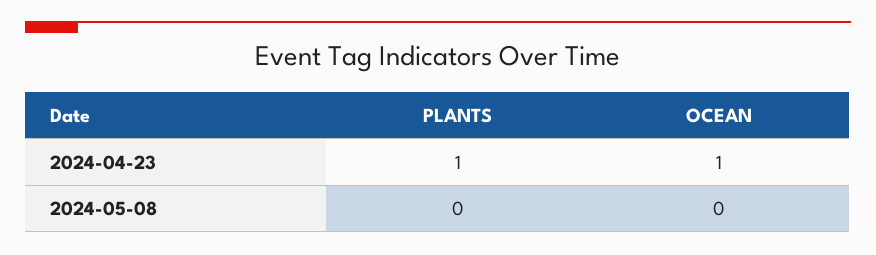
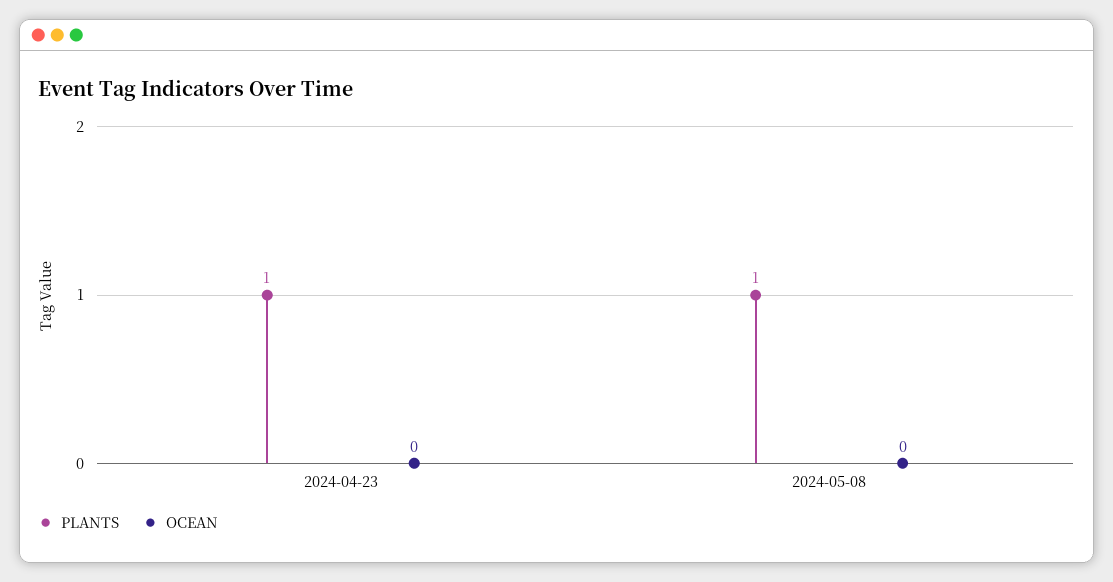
  {
    "PLANTS": {
      "2024-04-23": 1,
-     "2024-05-08": 0
+     "2024-05-08": 1
    },
    "OCEAN": {
-     "2024-04-23": 1,
+     "2024-04-23": 0,
      "2024-05-08": 0
    }
  }

